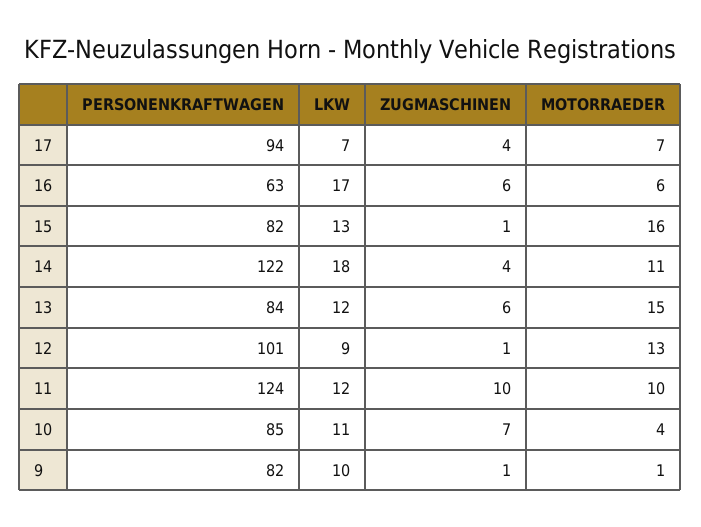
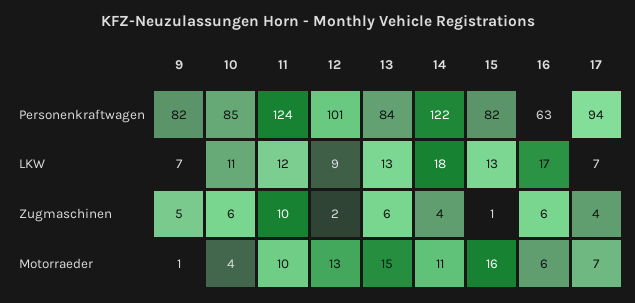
  {
    "PERSONENKRAFTWAGEN": {
      "17": 94,
      "16": 63,
      "15": 82,
      "14": 122,
      "13": 84,
      "12": 101,
      "11": 124,
      "10": 85,
      "9": 82
    },
    "LKW": {
      "17": 7,
      "16": 17,
      "15": 13,
      "14": 18,
-     "13": 12,
+     "13": 13,
      "12": 9,
      "11": 12,
      "10": 11,
-     "9": 10
+     "9": 7
    },
    "ZUGMASCHINEN": {
      "17": 4,
      "16": 6,
      "15": 1,
      "14": 4,
      "13": 6,
-     "12": 1,
+     "12": 2,
      "11": 10,
-     "10": 7,
+     "10": 6,
-     "9": 1
+     "9": 5
    },
    "MOTORRAEDER": {
      "17": 7,
      "16": 6,
      "15": 16,
      "14": 11,
      "13": 15,
      "12": 13,
      "11": 10,
      "10": 4,
      "9": 1
    }
  }

